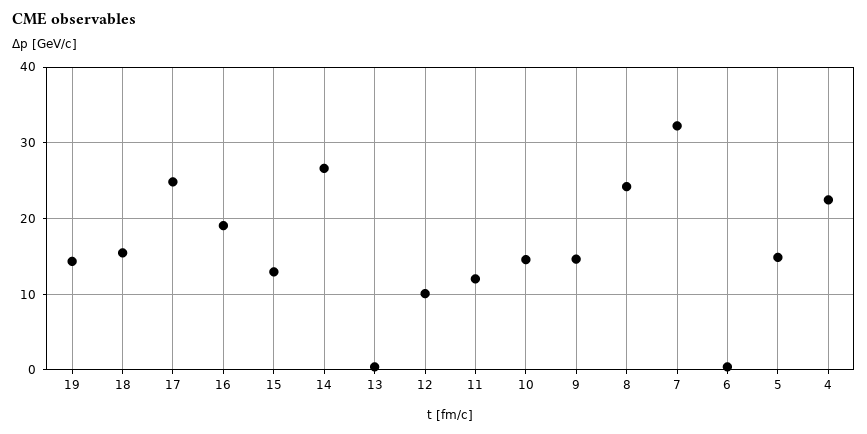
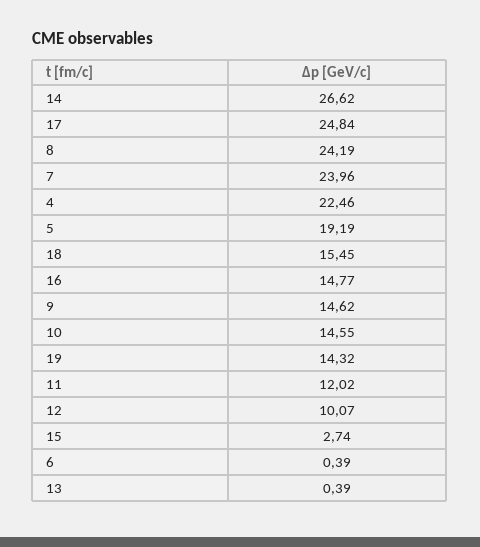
  {
    "19": 14.32,
    "18": 15.45,
    "17": 24.84,
-   "16": 19,
+   "16": 14.77,
-   "15": 13,
+   "15": 2.74,
    "14": 26.62,
    "13": 0.39,
    "12": 10.07,
    "11": 12.02,
    "10": 14.55,
    "9": 14.62,
    "8": 24.19,
-   "7": 32,
+   "7": 23.96,
    "6": 0.39,
-   "5": 15,
+   "5": 19.19,
    "4": 22.46
  }

